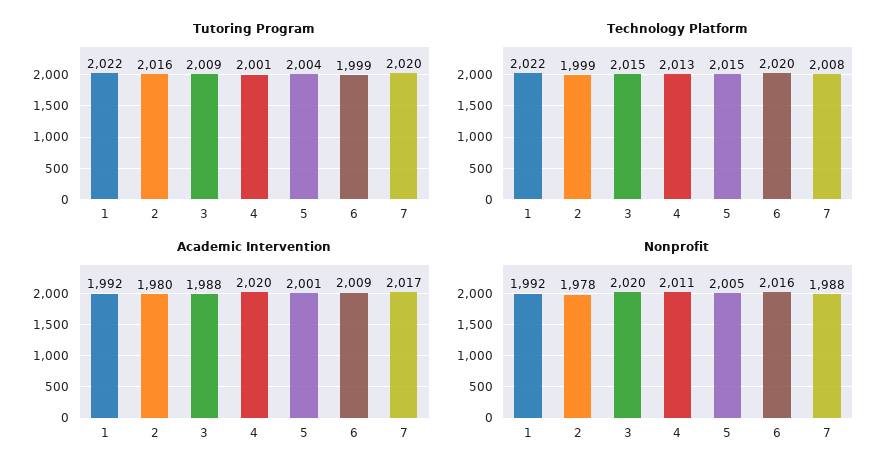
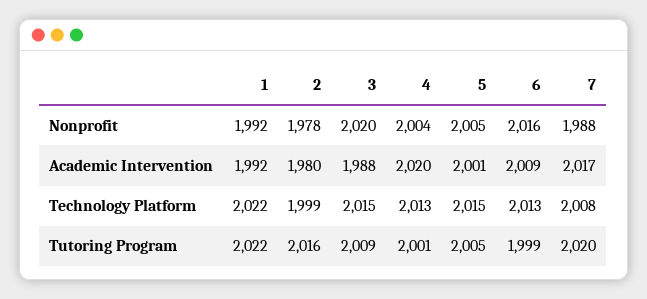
  {
    "Tutoring Program": {
      "1": 2022,
      "2": 2016,
      "3": 2009,
      "4": 2001,
-     "5": 2004,
+     "5": 2005,
      "6": 1999,
      "7": 2020
    },
    "Technology Platform": {
      "1": 2022,
      "2": 1999,
      "3": 2015,
      "4": 2013,
      "5": 2015,
-     "6": 2020,
+     "6": 2013,
      "7": 2008
    },
    "Academic Intervention": {
      "1": 1992,
      "2": 1980,
      "3": 1988,
      "4": 2020,
      "5": 2001,
      "6": 2009,
      "7": 2017
    },
    "Nonprofit": {
      "1": 1992,
      "2": 1978,
      "3": 2020,
-     "4": 2011,
+     "4": 2004,
      "5": 2005,
      "6": 2016,
      "7": 1988
    }
  }

